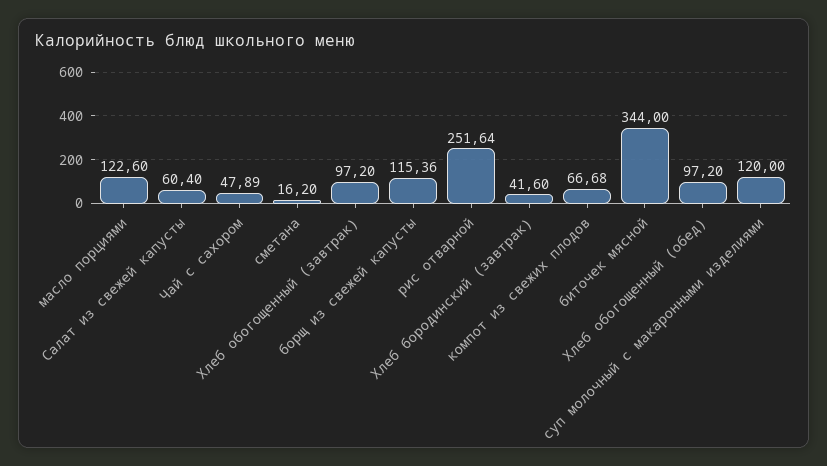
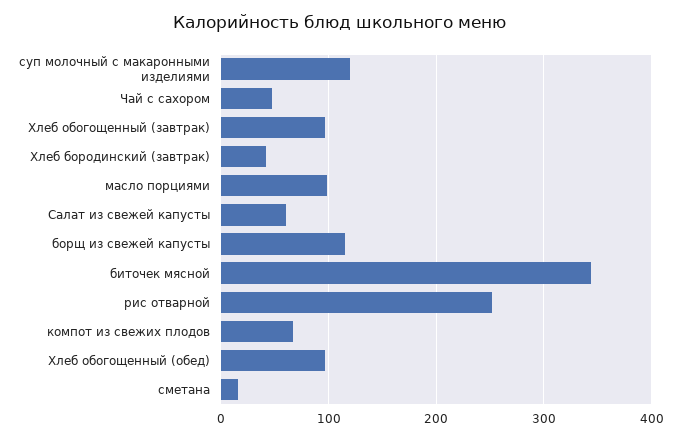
  {
-   "масло порциями": 122.6,
+   "масло порциями": 100,
    "Салат из свежей капусты": 60.4,
    "Чай с сахором": 47.89,
    "сметана": 16.2,
    "Хлеб обогощенный (завтрак)": 97.2,
    "борщ из свежей капусты": 115.36,
    "рис отварной": 251.64,
    "Хлеб бородинский (завтрак)": 41.6,
    "компот из свежих плодов": 66.68,
    "биточек мясной": 344,
    "Хлеб обогощенный (обед)": 97.2,
    "суп молочный с макаронными изделиями": 120
  }

